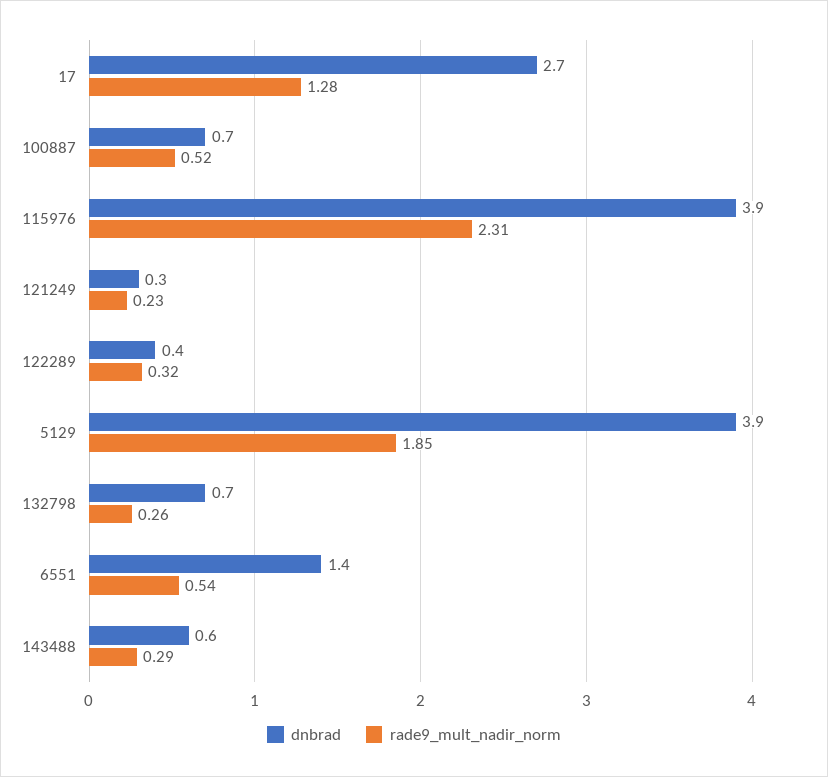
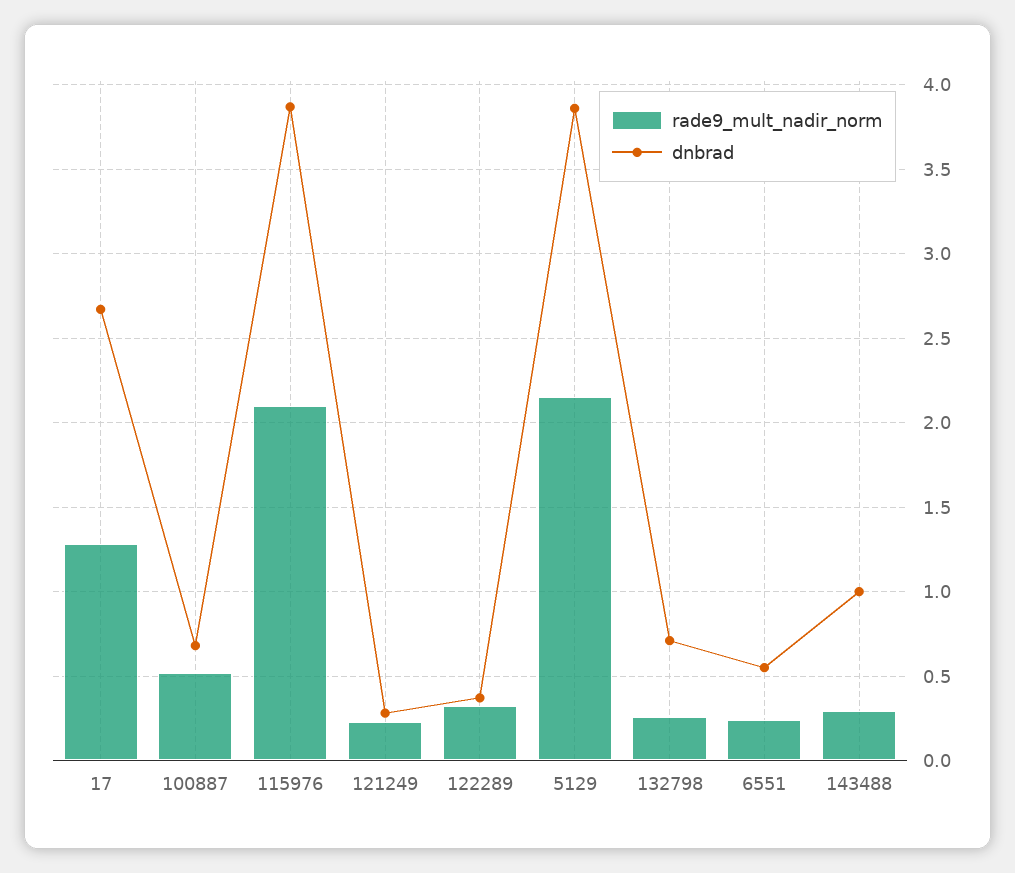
  {
    "dnbrad": {
      "17": 2.7,
      "100887": 0.7,
      "115976": 3.9,
      "121249": 0.3,
      "122289": 0.4,
      "5129": 3.9,
      "132798": 0.7,
-     "6551": 1.4,
+     "6551": 0.55,
-     "143488": 0.6
+     "143488": 1
    },
    "rade9_mult_nadir_norm": {
      "17": 1.28,
      "100887": 0.52,
-     "115976": 2.31,
+     "115976": 2.1,
      "121249": 0.23,
      "122289": 0.32,
-     "5129": 1.85,
+     "5129": 2.15,
      "132798": 0.26,
-     "6551": 0.54,
+     "6551": 0.25,
      "143488": 0.29
    }
  }

